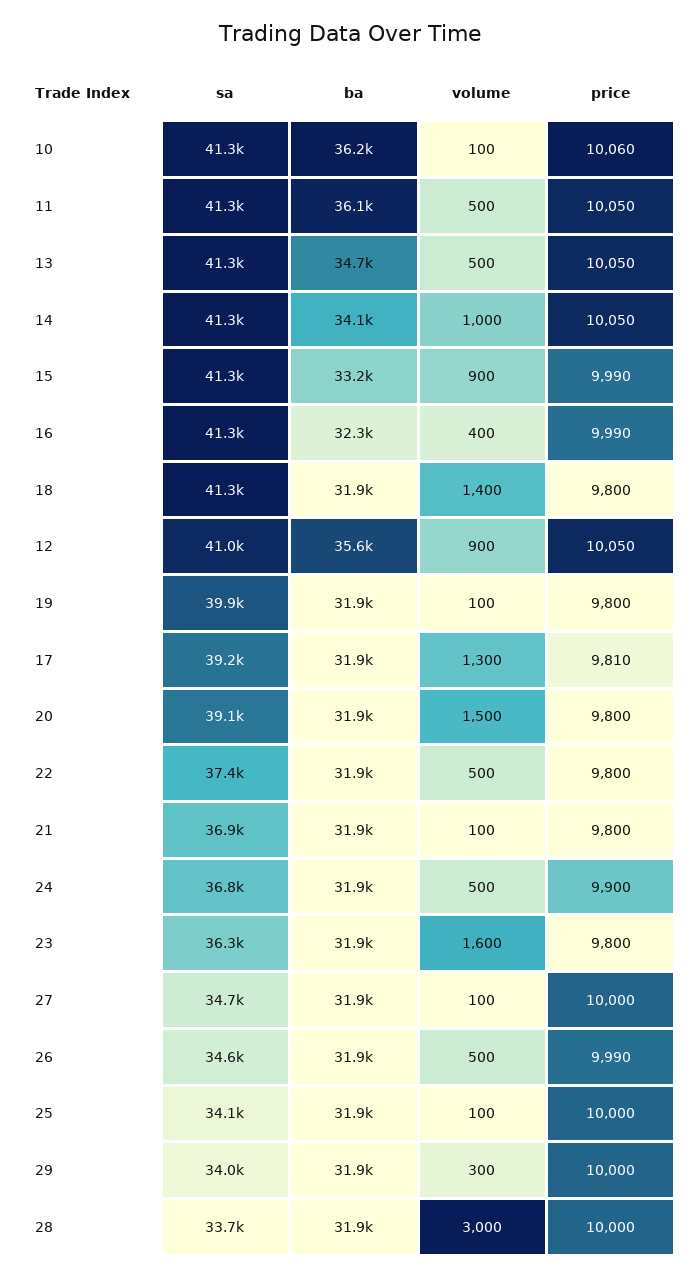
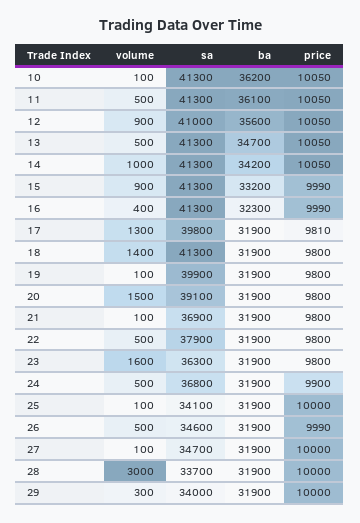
  {
    "sa": {
      "10": 41300,
      "11": 41300,
      "13": 41300,
      "14": 41300,
      "15": 41300,
      "16": 41300,
      "18": 41300,
      "12": 41000,
      "19": 39900,
-     "17": 39200,
+     "17": 39800,
      "20": 39100,
-     "22": 37400,
+     "22": 37900,
      "21": 36900,
      "24": 36800,
      "23": 36300,
      "27": 34700,
      "26": 34600,
      "25": 34100,
      "29": 34000,
      "28": 33700
    },
    "ba": {
      "10": 36200,
      "11": 36100,
      "13": 34700,
-     "14": 34100,
+     "14": 34200,
      "15": 33200,
      "16": 32300,
      "18": 31900,
      "12": 35600,
      "19": 31900,
      "17": 31900,
      "20": 31900,
      "22": 31900,
      "21": 31900,
      "24": 31900,
      "23": 31900,
      "27": 31900,
      "26": 31900,
      "25": 31900,
      "29": 31900,
      "28": 31900
    },
    "volume": {
      "10": 100,
      "11": 500,
      "13": 500,
      "14": 1000,
      "15": 900,
      "16": 400,
      "18": 1400,
      "12": 900,
      "19": 100,
      "17": 1300,
      "20": 1500,
      "22": 500,
      "21": 100,
      "24": 500,
      "23": 1600,
      "27": 100,
      "26": 500,
      "25": 100,
      "29": 300,
      "28": 3000
    },
    "price": {
-     "10": 10060,
+     "10": 10050,
      "11": 10050,
      "13": 10050,
      "14": 10050,
      "15": 9990,
      "16": 9990,
      "18": 9800,
      "12": 10050,
      "19": 9800,
      "17": 9810,
      "20": 9800,
      "22": 9800,
      "21": 9800,
      "24": 9900,
      "23": 9800,
      "27": 10000,
      "26": 9990,
      "25": 10000,
      "29": 10000,
      "28": 10000
    }
  }

